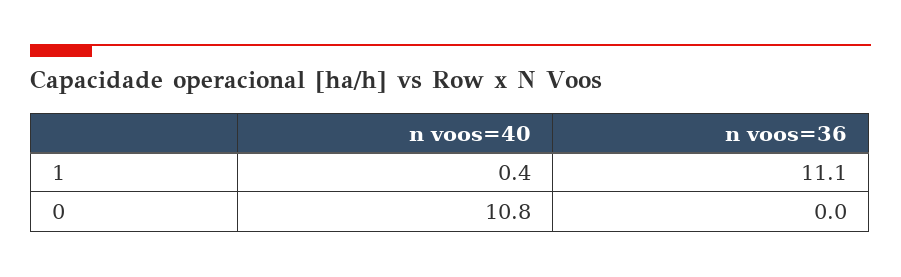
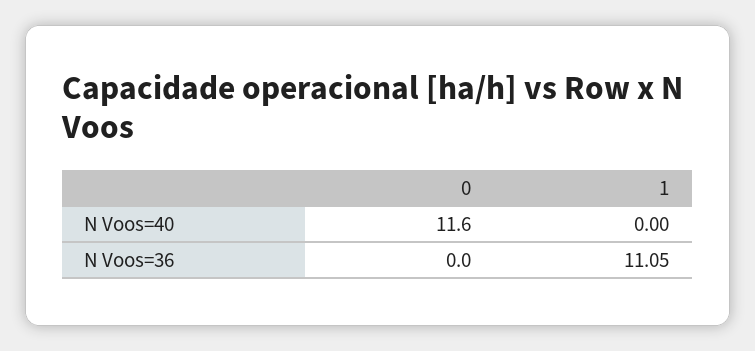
  {
    "n voos=40": {
-     "1": 0.4,
+     "1": 0,
-     "0": 10.8
+     "0": 11.6
    },
    "n voos=36": {
      "1": 11.05,
      "0": 0
    }
  }

